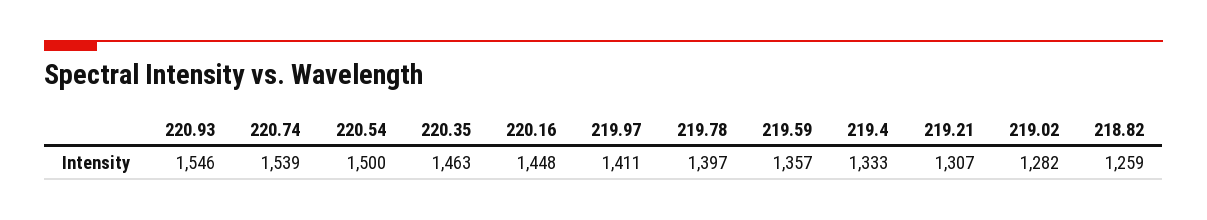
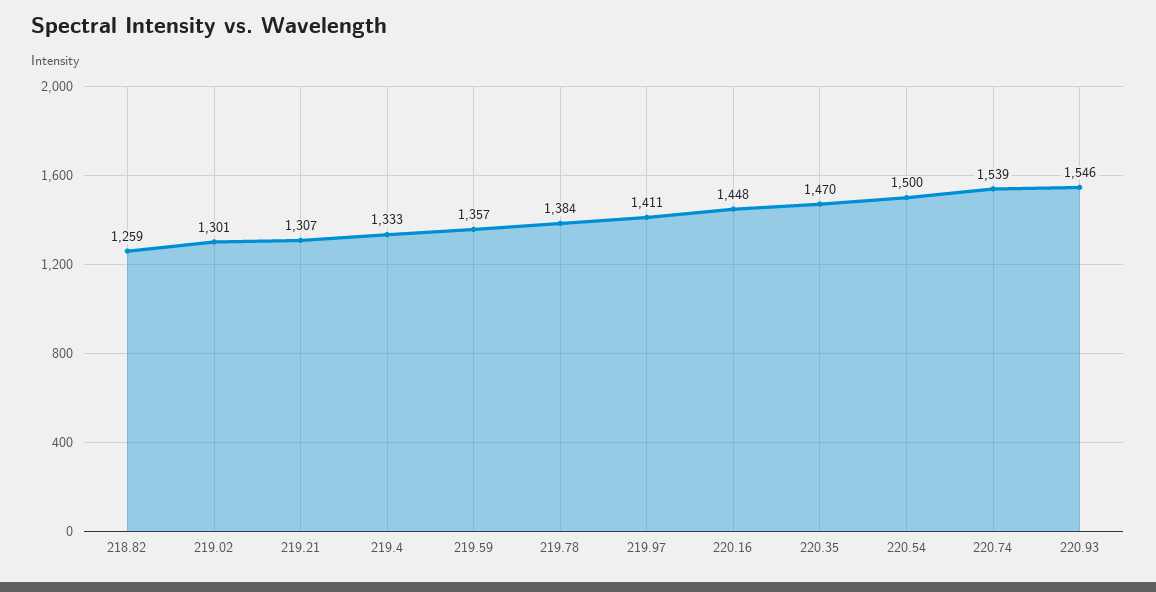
  {
    "220.93": 1546,
    "220.74": 1539,
    "220.54": 1500,
-   "220.35": 1463,
+   "220.35": 1470,
    "220.16": 1448,
    "219.97": 1411,
-   "219.78": 1397,
+   "219.78": 1384,
    "219.59": 1357,
    "219.4": 1333,
    "219.21": 1307,
-   "219.02": 1282,
+   "219.02": 1301,
    "218.82": 1259
  }

